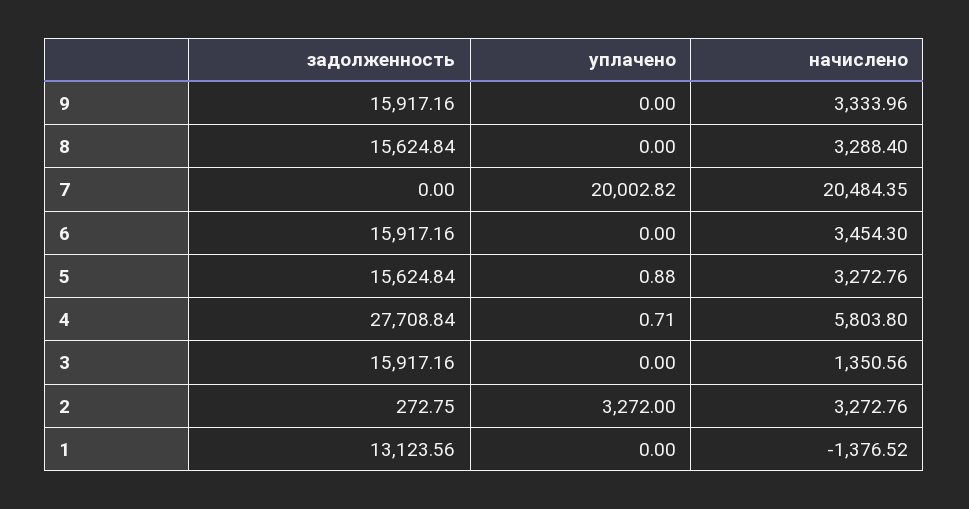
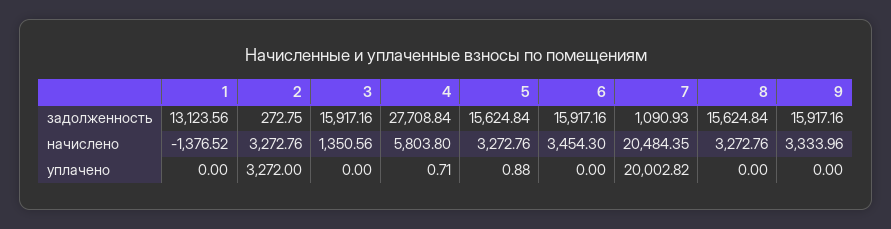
  {
    "задолженность": {
      "9": 15917.16,
      "8": 15624.84,
-     "7": 0,
+     "7": 1090.93,
      "6": 15917.16,
      "5": 15624.84,
      "4": 27708.84,
      "3": 15917.16,
      "2": 272.75,
      "1": 13123.56
    },
    "уплачено": {
      "9": 0,
      "8": 0,
      "7": 20002.82,
      "6": 0,
      "5": 0.88,
      "4": 0.71,
      "3": 0,
      "2": 3272,
      "1": 0
    },
    "начислено": {
      "9": 3333.96,
-     "8": 3288.4,
+     "8": 3272.76,
      "7": 20484.35,
      "6": 3454.3,
      "5": 3272.76,
      "4": 5803.8,
      "3": 1350.56,
      "2": 3272.76,
      "1": -1376.52
    }
  }

